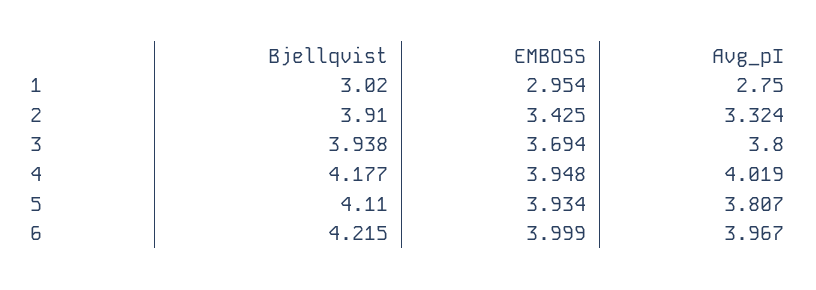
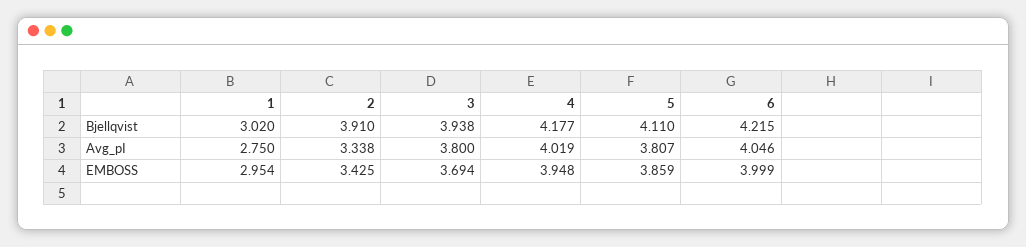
  {
    "Bjellqvist": {
      "1": 3.02,
      "2": 3.91,
      "3": 3.938,
      "4": 4.177,
      "5": 4.11,
      "6": 4.215
    },
    "EMBOSS": {
      "1": 2.954,
      "2": 3.425,
      "3": 3.694,
      "4": 3.948,
-     "5": 3.934,
+     "5": 3.859,
      "6": 3.999
    },
    "Avg_pI": {
      "1": 2.75,
-     "2": 3.324,
+     "2": 3.338,
      "3": 3.8,
      "4": 4.019,
      "5": 3.807,
-     "6": 3.967
+     "6": 4.046
    }
  }

